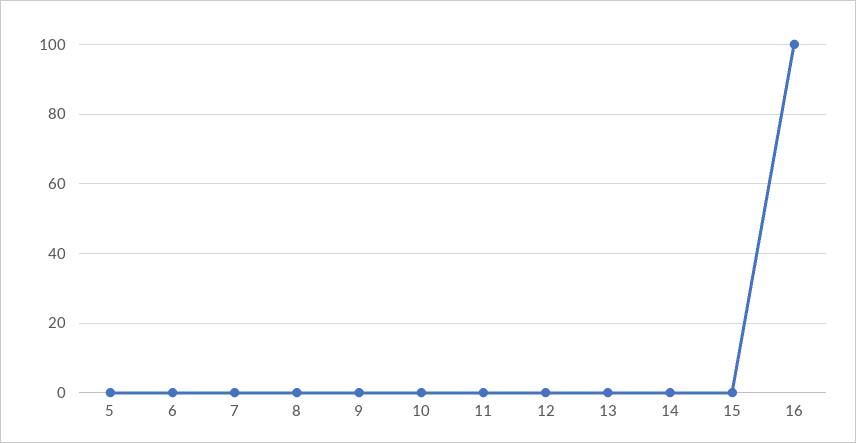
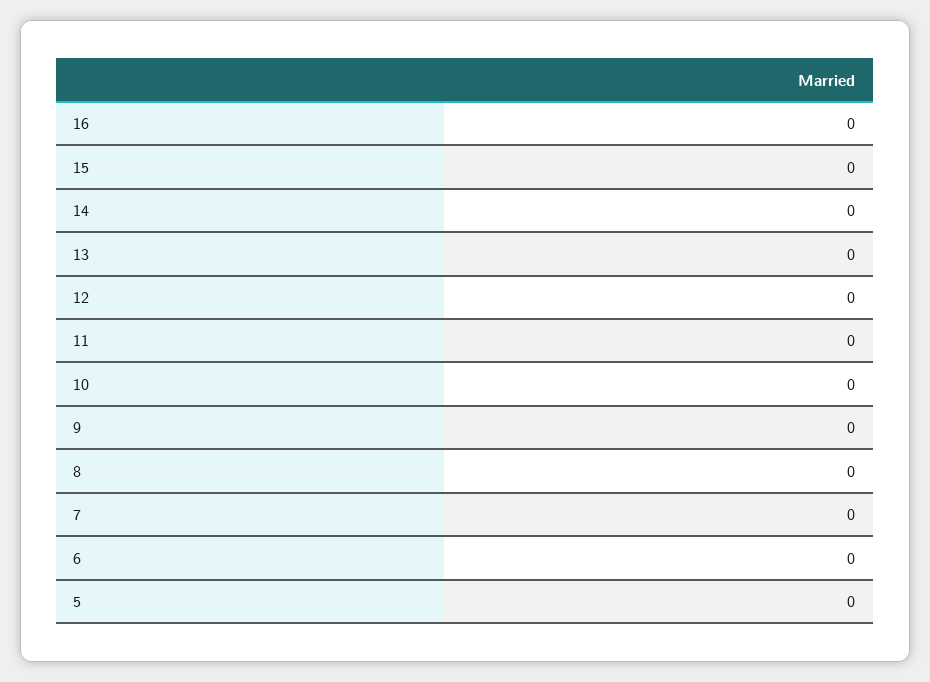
  {
    "5": 0,
    "6": 0,
    "7": 0,
    "8": 0,
    "9": 0,
    "10": 0,
    "11": 0,
    "12": 0,
    "13": 0,
    "14": 0,
    "15": 0,
-   "16": 100
+   "16": 0
  }

